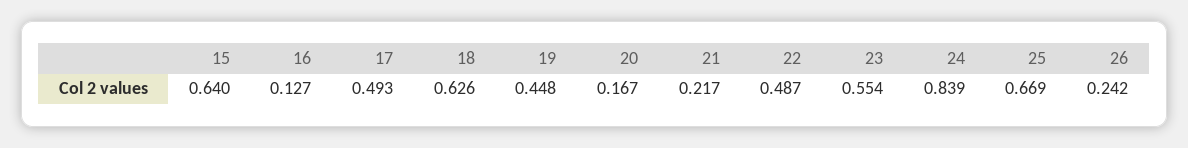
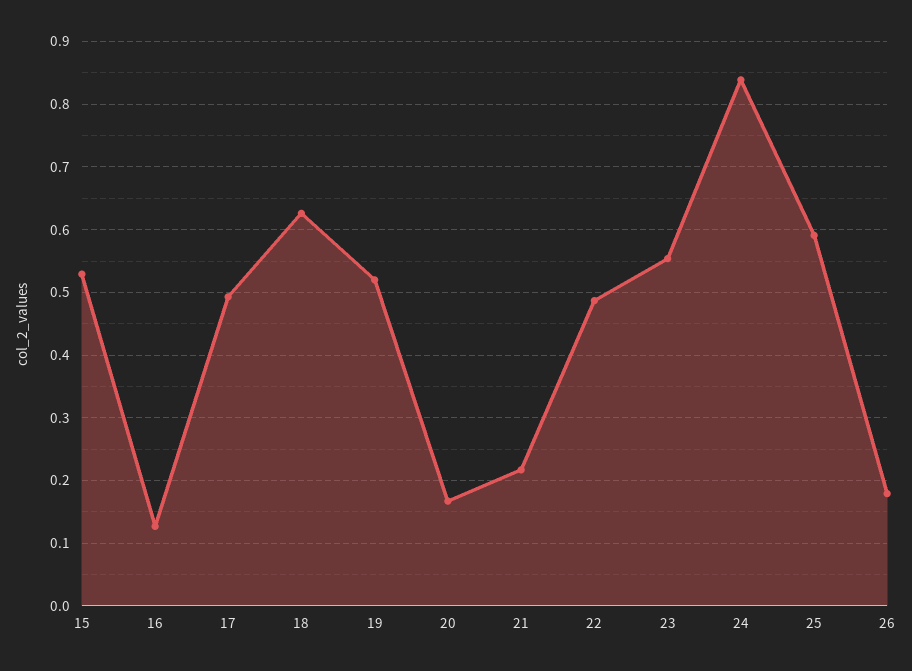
  {
-   "15": 0.64,
+   "15": 0.53,
    "16": 0.127,
    "17": 0.493,
    "18": 0.626,
-   "19": 0.448,
+   "19": 0.52,
    "20": 0.167,
    "21": 0.217,
    "22": 0.487,
    "23": 0.554,
    "24": 0.839,
-   "25": 0.669,
+   "25": 0.59,
-   "26": 0.242
+   "26": 0.18
  }

